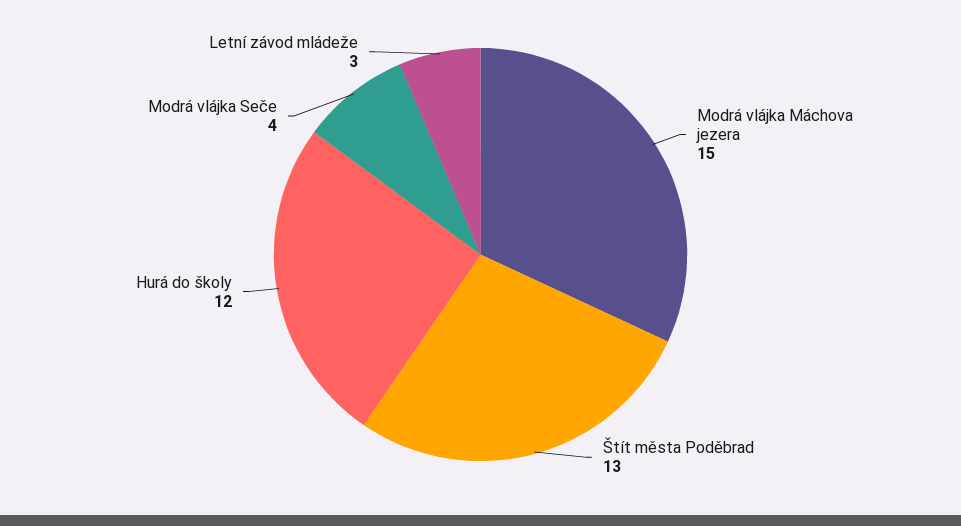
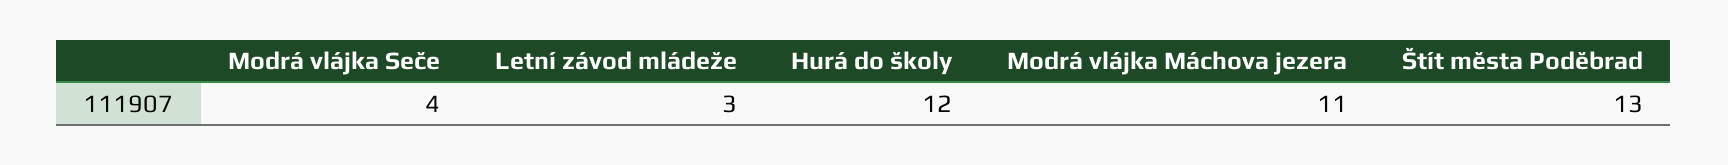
  {
-   "Modrá vlájka Máchova jezera": 15,
+   "Modrá vlájka Máchova jezera": 11,
    "Štít města Poděbrad": 13,
    "Hurá do školy": 12,
    "Modrá vlájka Seče": 4,
    "Letní závod mládeže": 3
  }

